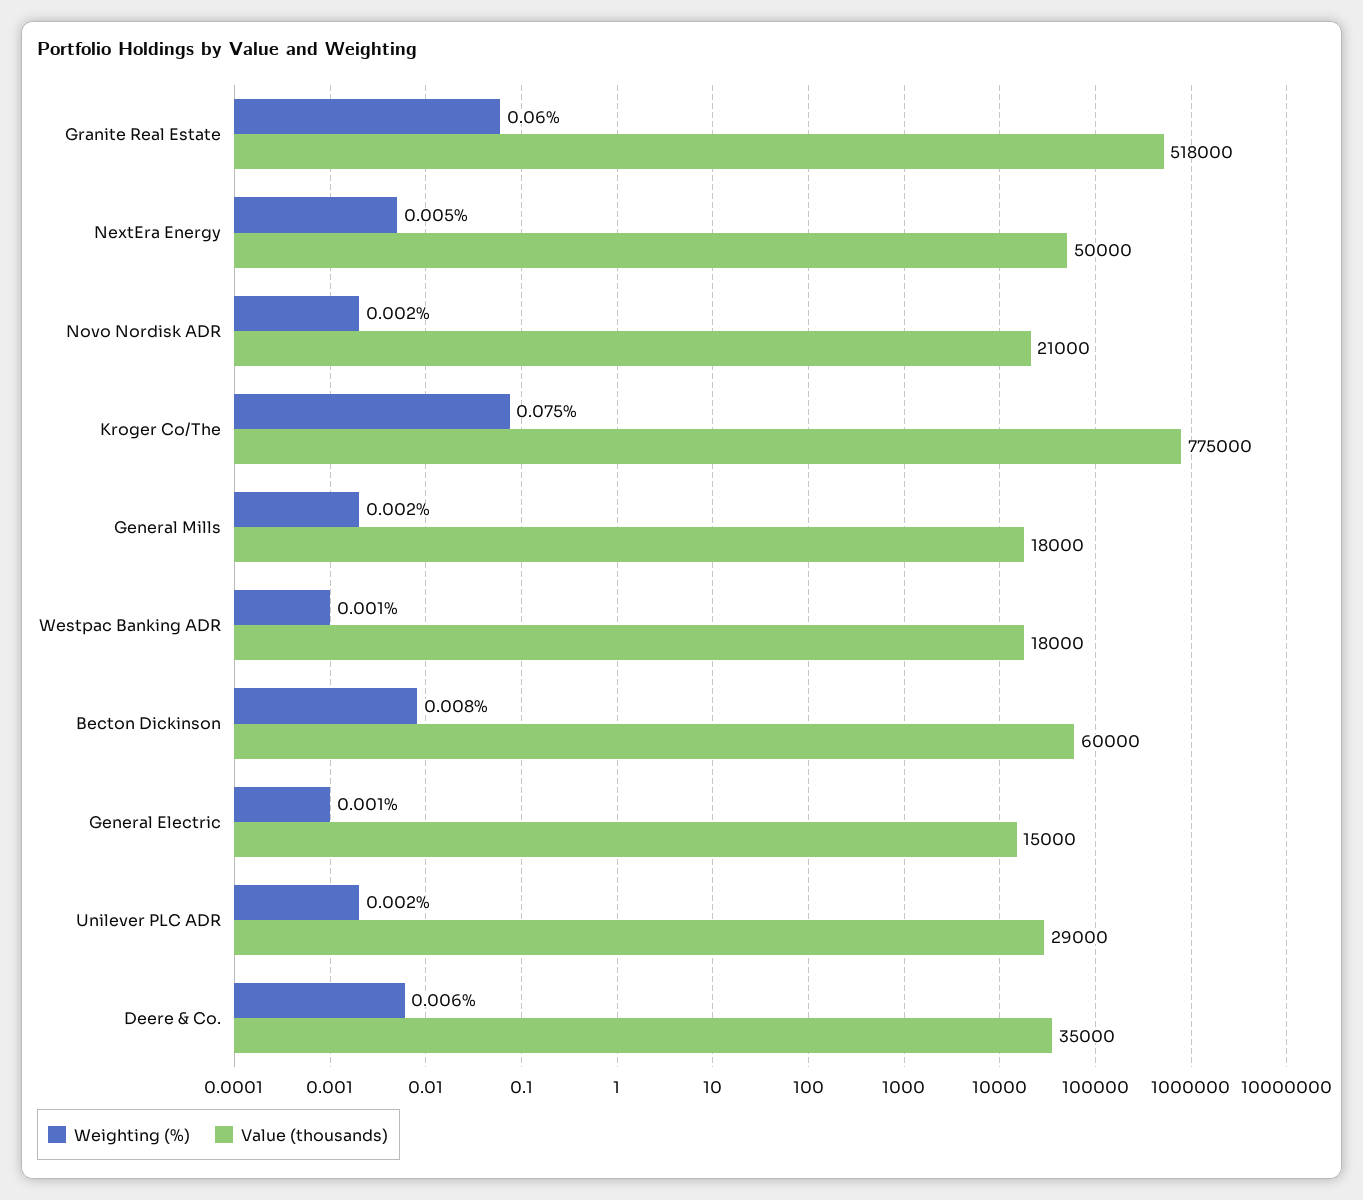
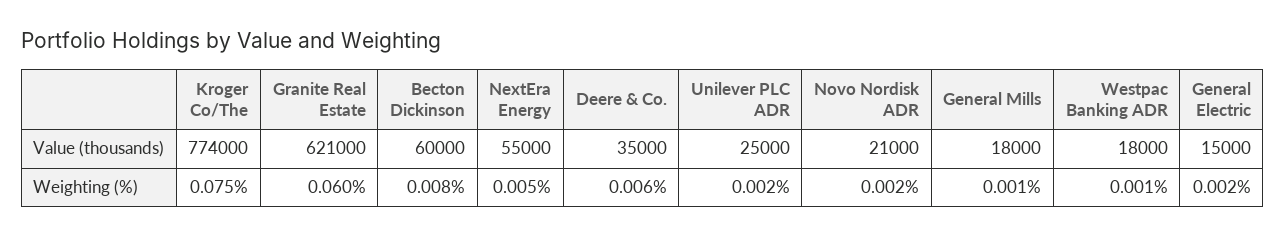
  {
    "Weighting (%)": {
      "Granite Real Estate": 0.06,
      "NextEra Energy": 0.005,
      "Novo Nordisk ADR": 0.002,
      "Kroger Co/The": 0.075,
-     "General Mills": 0.002,
+     "General Mills": 0.001,
      "Westpac Banking ADR": 0.001,
      "Becton Dickinson": 0.008,
-     "General Electric": 0.001,
+     "General Electric": 0.002,
      "Unilever PLC ADR": 0.002,
      "Deere & Co.": 0.006
    },
    "Value (thousands)": {
-     "Granite Real Estate": 518000,
+     "Granite Real Estate": 621000,
-     "NextEra Energy": 50000,
+     "NextEra Energy": 55000,
      "Novo Nordisk ADR": 21000,
-     "Kroger Co/The": 775000,
+     "Kroger Co/The": 774000,
      "General Mills": 18000,
      "Westpac Banking ADR": 18000,
      "Becton Dickinson": 60000,
      "General Electric": 15000,
-     "Unilever PLC ADR": 29000,
+     "Unilever PLC ADR": 25000,
      "Deere & Co.": 35000
    }
  }

